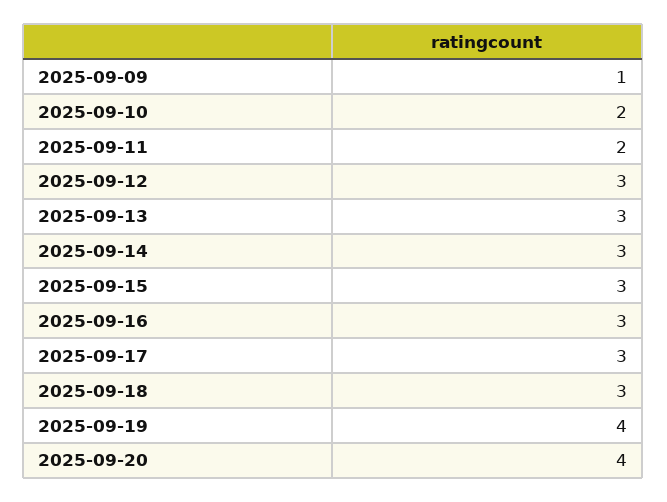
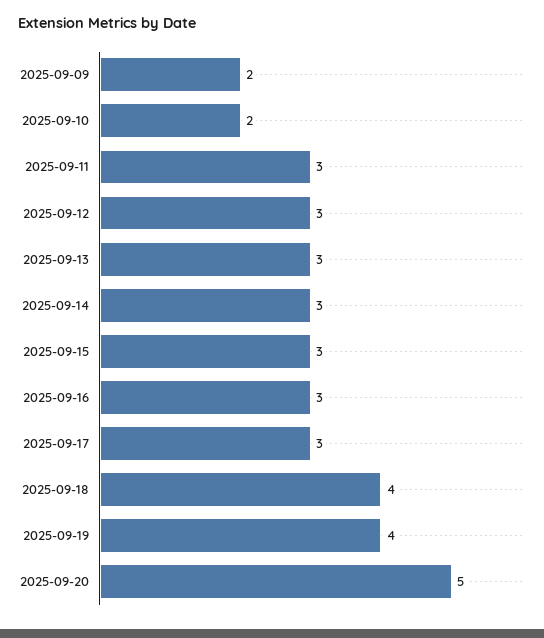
  {
-   "2025-09-09": 1,
+   "2025-09-09": 2,
    "2025-09-10": 2,
-   "2025-09-11": 2,
+   "2025-09-11": 3,
    "2025-09-12": 3,
    "2025-09-13": 3,
    "2025-09-14": 3,
    "2025-09-15": 3,
    "2025-09-16": 3,
    "2025-09-17": 3,
-   "2025-09-18": 3,
+   "2025-09-18": 4,
    "2025-09-19": 4,
-   "2025-09-20": 4
+   "2025-09-20": 5
  }

